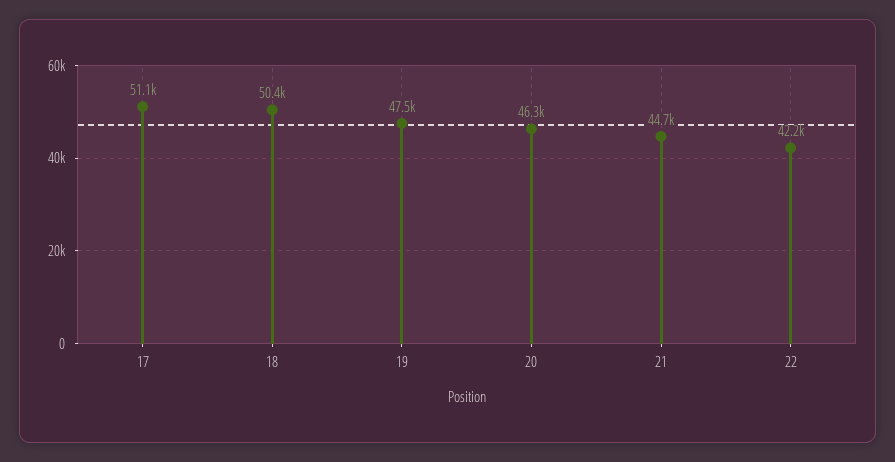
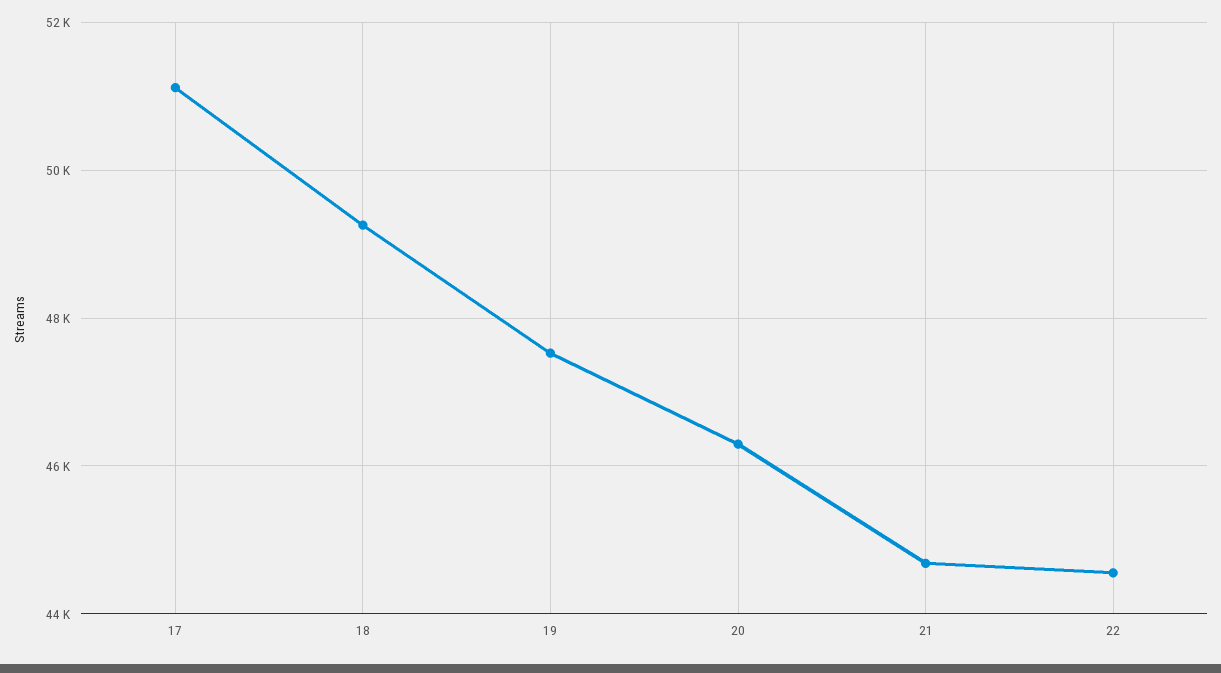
  {
    "17": 51100,
-   "18": 50400,
+   "18": 49200,
    "19": 47500,
    "20": 46300,
    "21": 44700,
-   "22": 42200
+   "22": 44600
  }

